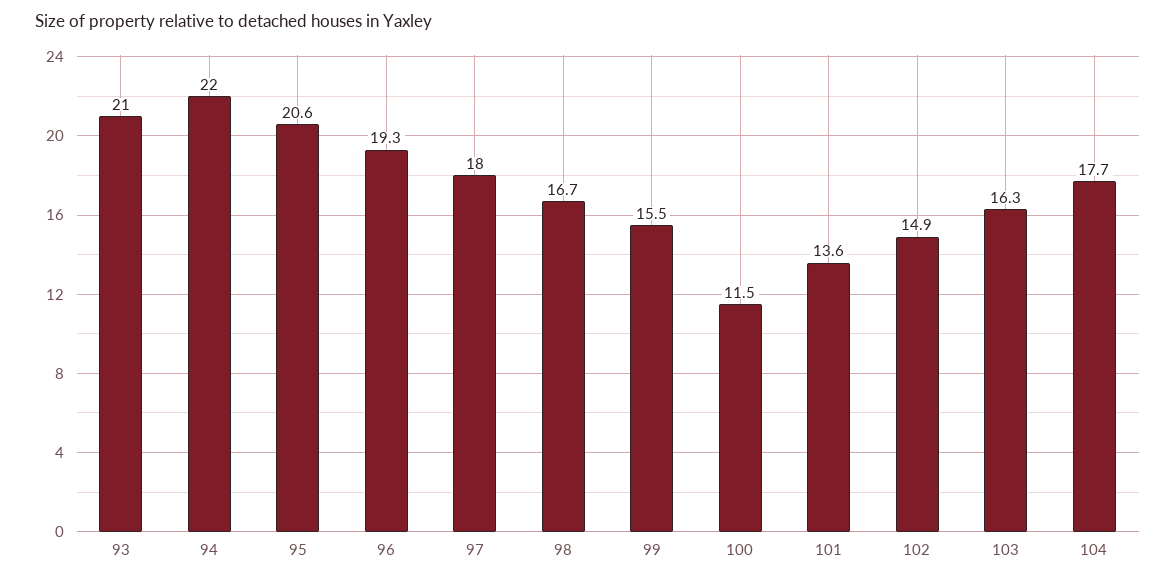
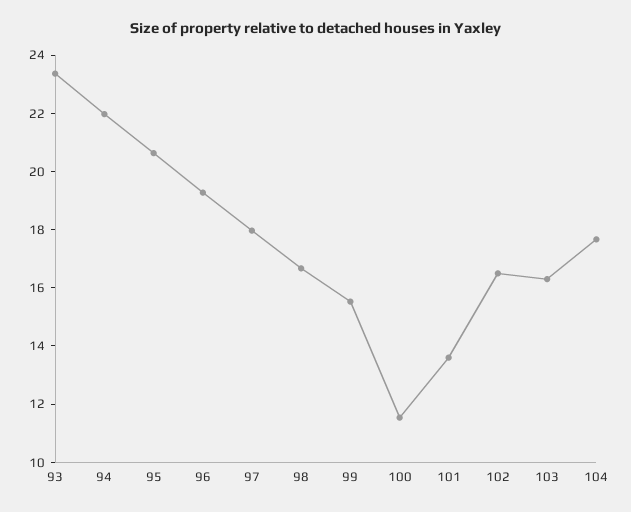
  {
-   "93": 21,
+   "93": 23.5,
    "94": 22,
    "95": 20.6,
    "96": 19.3,
    "97": 18,
    "98": 16.7,
    "99": 15.5,
    "100": 11.5,
    "101": 13.6,
-   "102": 14.9,
+   "102": 16.5,
    "103": 16.3,
    "104": 17.7
  }

